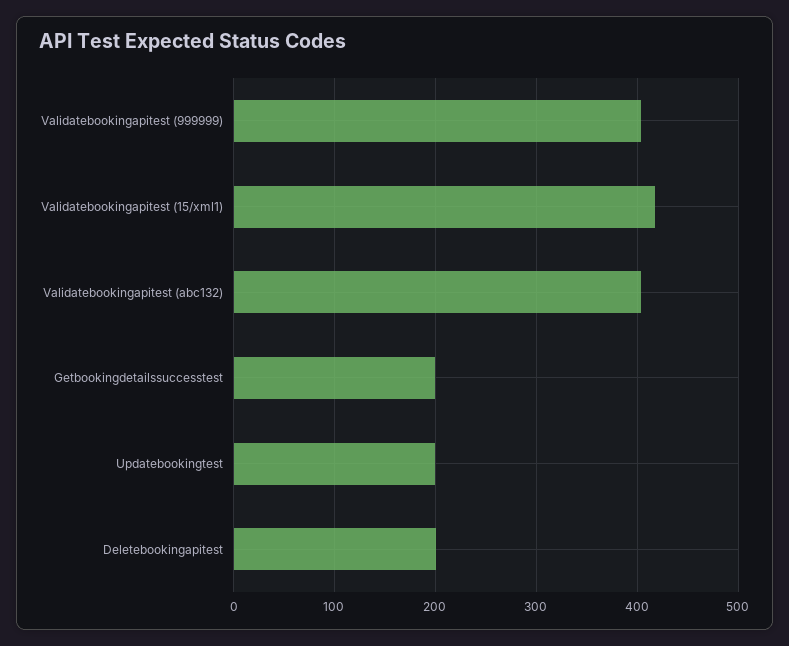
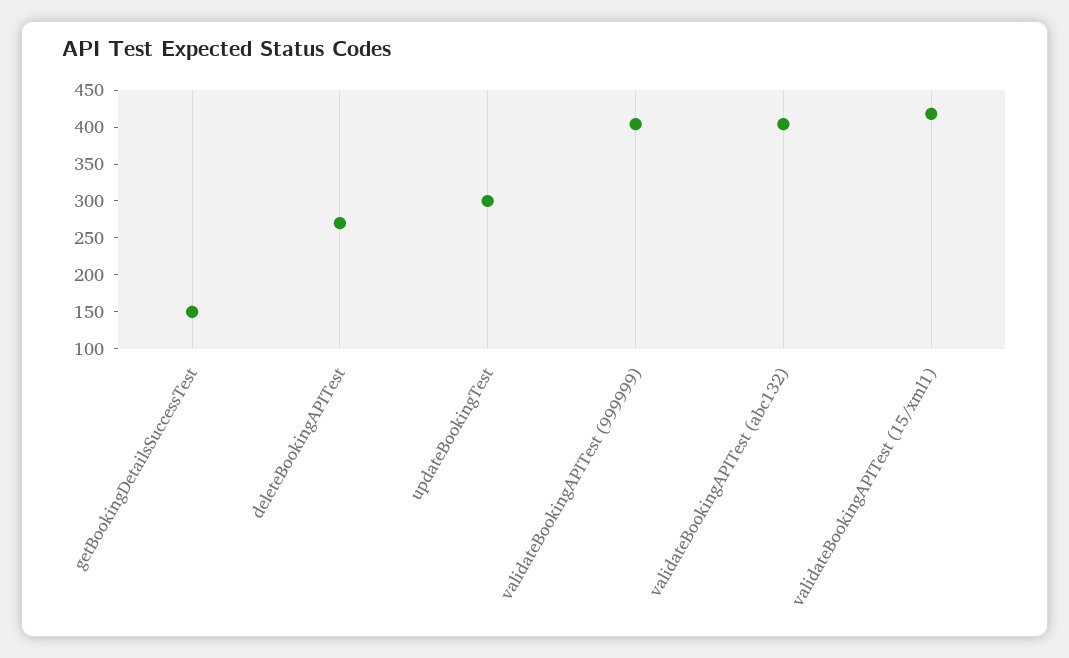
  {
    "Validatebookingapitest (999999)": 400,
    "Validatebookingapitest (15/xml1)": 420,
    "Validatebookingapitest (abc132)": 400,
-   "Getbookingdetailssuccesstest": 200,
+   "Getbookingdetailssuccesstest": 150,
-   "Updatebookingtest": 200,
+   "Updatebookingtest": 300,
-   "Deletebookingapitest": 200
+   "Deletebookingapitest": 275
  }

